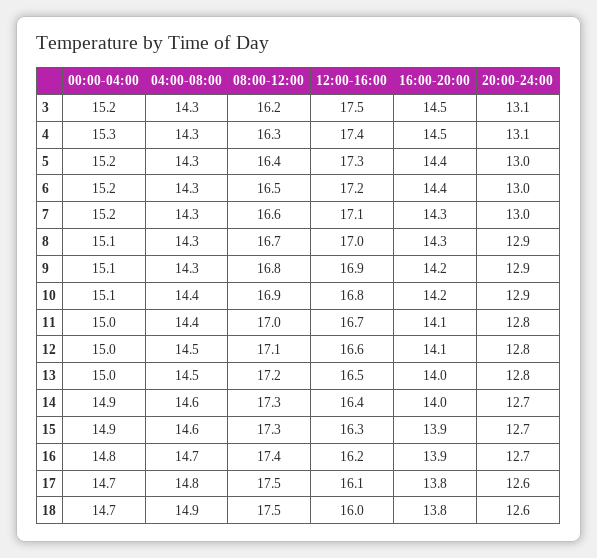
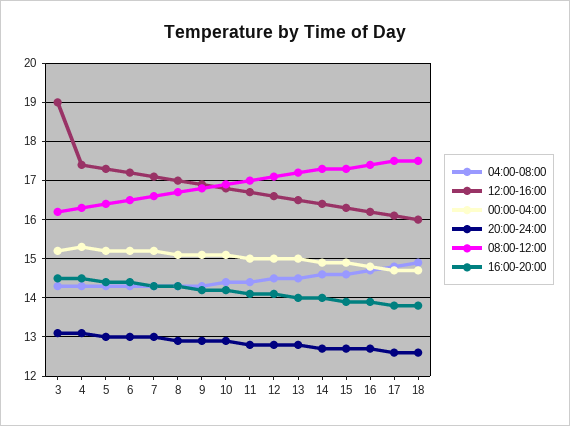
  {
    "00:00-04:00": {
      "3": 15.2,
      "4": 15.3,
      "5": 15.2,
      "6": 15.2,
      "7": 15.2,
      "8": 15.1,
      "9": 15.1,
      "10": 15.1,
      "11": 15,
      "12": 15,
      "13": 15,
      "14": 14.9,
      "15": 14.9,
      "16": 14.8,
      "17": 14.7,
      "18": 14.7
    },
    "04:00-08:00": {
      "3": 14.3,
      "4": 14.3,
      "5": 14.3,
      "6": 14.3,
      "7": 14.3,
      "8": 14.3,
      "9": 14.3,
      "10": 14.4,
      "11": 14.4,
      "12": 14.5,
      "13": 14.5,
      "14": 14.6,
      "15": 14.6,
      "16": 14.7,
      "17": 14.8,
      "18": 14.9
    },
    "08:00-12:00": {
      "3": 16.2,
      "4": 16.3,
      "5": 16.4,
      "6": 16.5,
      "7": 16.6,
      "8": 16.7,
      "9": 16.8,
      "10": 16.9,
      "11": 17,
      "12": 17.1,
      "13": 17.2,
      "14": 17.3,
      "15": 17.3,
      "16": 17.4,
      "17": 17.5,
      "18": 17.5
    },
    "12:00-16:00": {
-     "3": 17.5,
+     "3": 19,
      "4": 17.4,
      "5": 17.3,
      "6": 17.2,
      "7": 17.1,
      "8": 17,
      "9": 16.9,
      "10": 16.8,
      "11": 16.7,
      "12": 16.6,
      "13": 16.5,
      "14": 16.4,
      "15": 16.3,
      "16": 16.2,
      "17": 16.1,
      "18": 16
    },
    "16:00-20:00": {
      "3": 14.5,
      "4": 14.5,
      "5": 14.4,
      "6": 14.4,
      "7": 14.3,
      "8": 14.3,
      "9": 14.2,
      "10": 14.2,
      "11": 14.1,
      "12": 14.1,
      "13": 14,
      "14": 14,
      "15": 13.9,
      "16": 13.9,
      "17": 13.8,
      "18": 13.8
    },
    "20:00-24:00": {
      "3": 13.1,
      "4": 13.1,
      "5": 13,
      "6": 13,
      "7": 13,
      "8": 12.9,
      "9": 12.9,
      "10": 12.9,
      "11": 12.8,
      "12": 12.8,
      "13": 12.8,
      "14": 12.7,
      "15": 12.7,
      "16": 12.7,
      "17": 12.6,
      "18": 12.6
    }
  }

